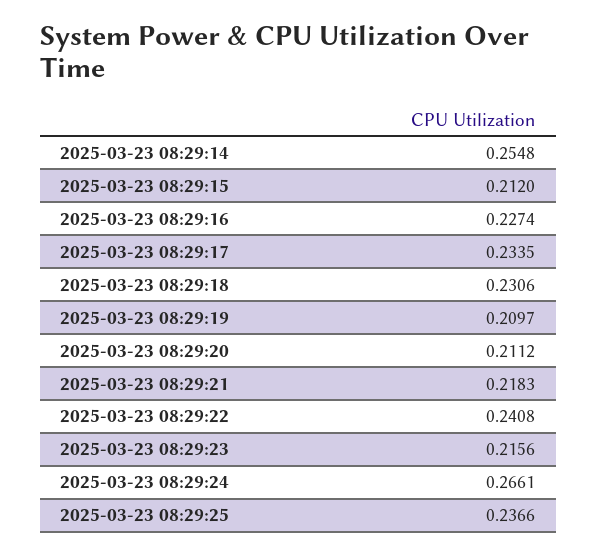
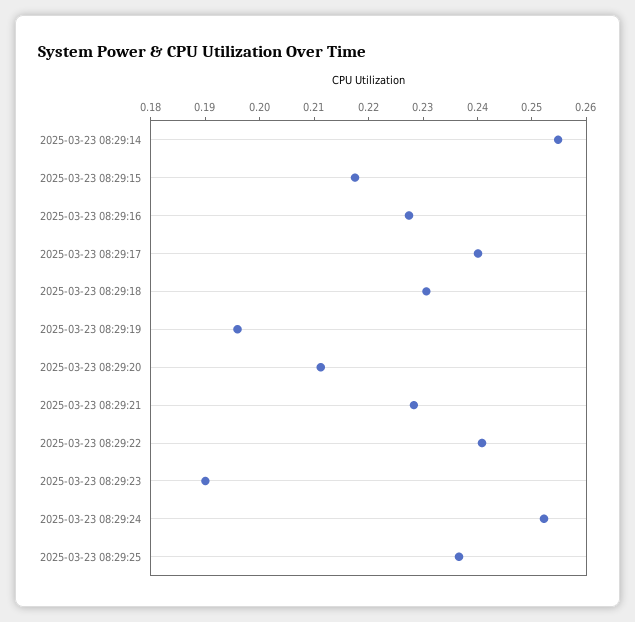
  {
    "2025-03-23 08:29:14": 0.2548,
-   "2025-03-23 08:29:15": 0.212,
+   "2025-03-23 08:29:15": 0.218,
    "2025-03-23 08:29:16": 0.2274,
-   "2025-03-23 08:29:17": 0.2335,
+   "2025-03-23 08:29:17": 0.24,
    "2025-03-23 08:29:18": 0.2306,
-   "2025-03-23 08:29:19": 0.2097,
+   "2025-03-23 08:29:19": 0.196,
    "2025-03-23 08:29:20": 0.2112,
-   "2025-03-23 08:29:21": 0.2183,
+   "2025-03-23 08:29:21": 0.228,
    "2025-03-23 08:29:22": 0.2408,
-   "2025-03-23 08:29:23": 0.2156,
+   "2025-03-23 08:29:23": 0.19,
-   "2025-03-23 08:29:24": 0.2661,
+   "2025-03-23 08:29:24": 0.252,
    "2025-03-23 08:29:25": 0.2366
  }

